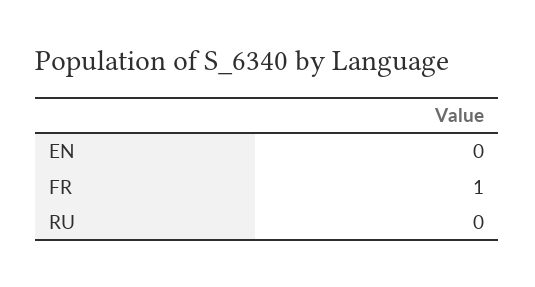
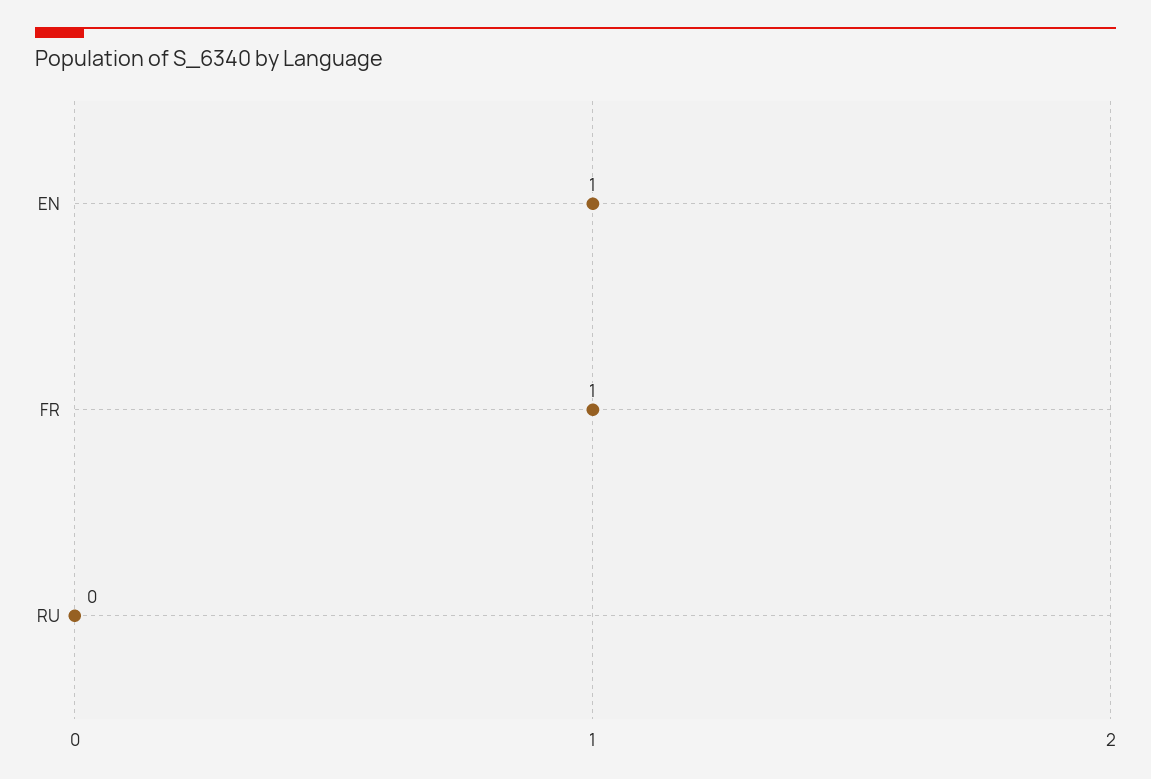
  {
-   "EN": 0,
+   "EN": 1,
    "FR": 1,
    "RU": 0
  }

